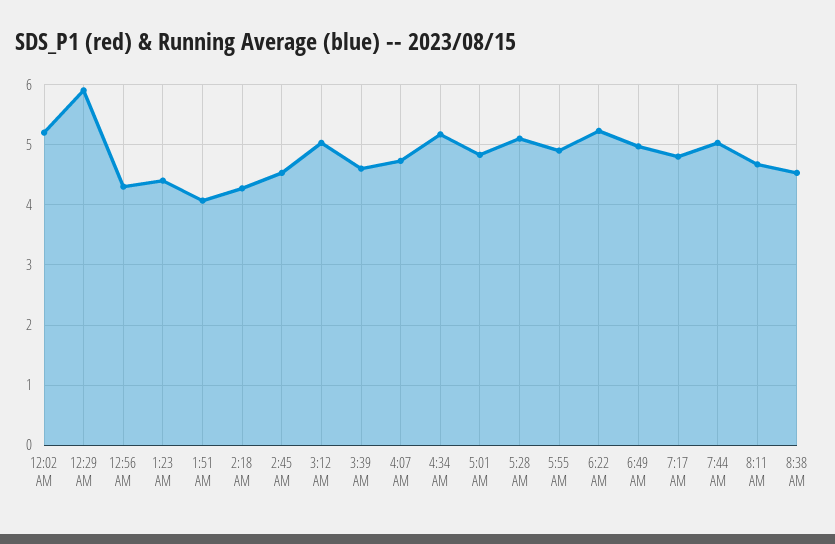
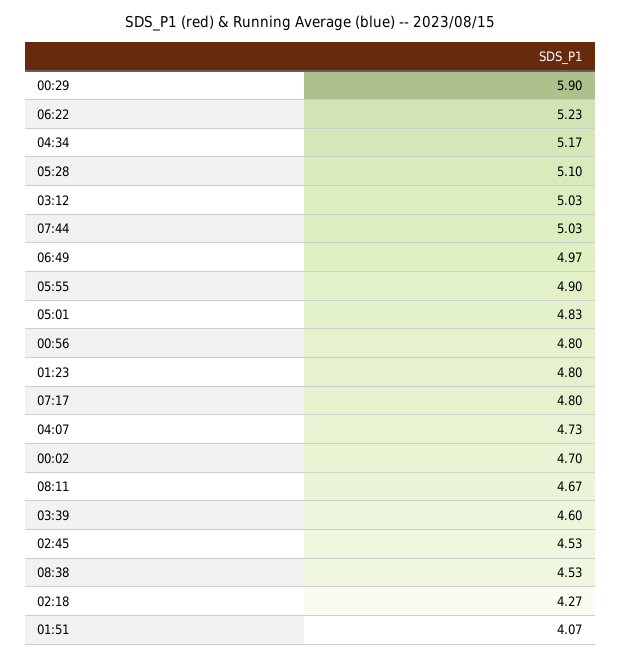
  {
-   "12:02 AM": 5.2,
+   "12:02 AM": 4.7,
    "12:29 AM": 5.9,
-   "12:56 AM": 4.3,
+   "12:56 AM": 4.8,
-   "1:23 AM": 4.4,
+   "1:23 AM": 4.8,
    "1:51 AM": 4.07,
    "2:18 AM": 4.27,
    "2:45 AM": 4.53,
    "3:12 AM": 5.03,
    "3:39 AM": 4.6,
    "4:07 AM": 4.73,
    "4:34 AM": 5.17,
    "5:01 AM": 4.83,
    "5:28 AM": 5.1,
    "5:55 AM": 4.9,
    "6:22 AM": 5.23,
    "6:49 AM": 4.97,
    "7:17 AM": 4.8,
    "7:44 AM": 5.03,
    "8:11 AM": 4.67,
    "8:38 AM": 4.53
  }

